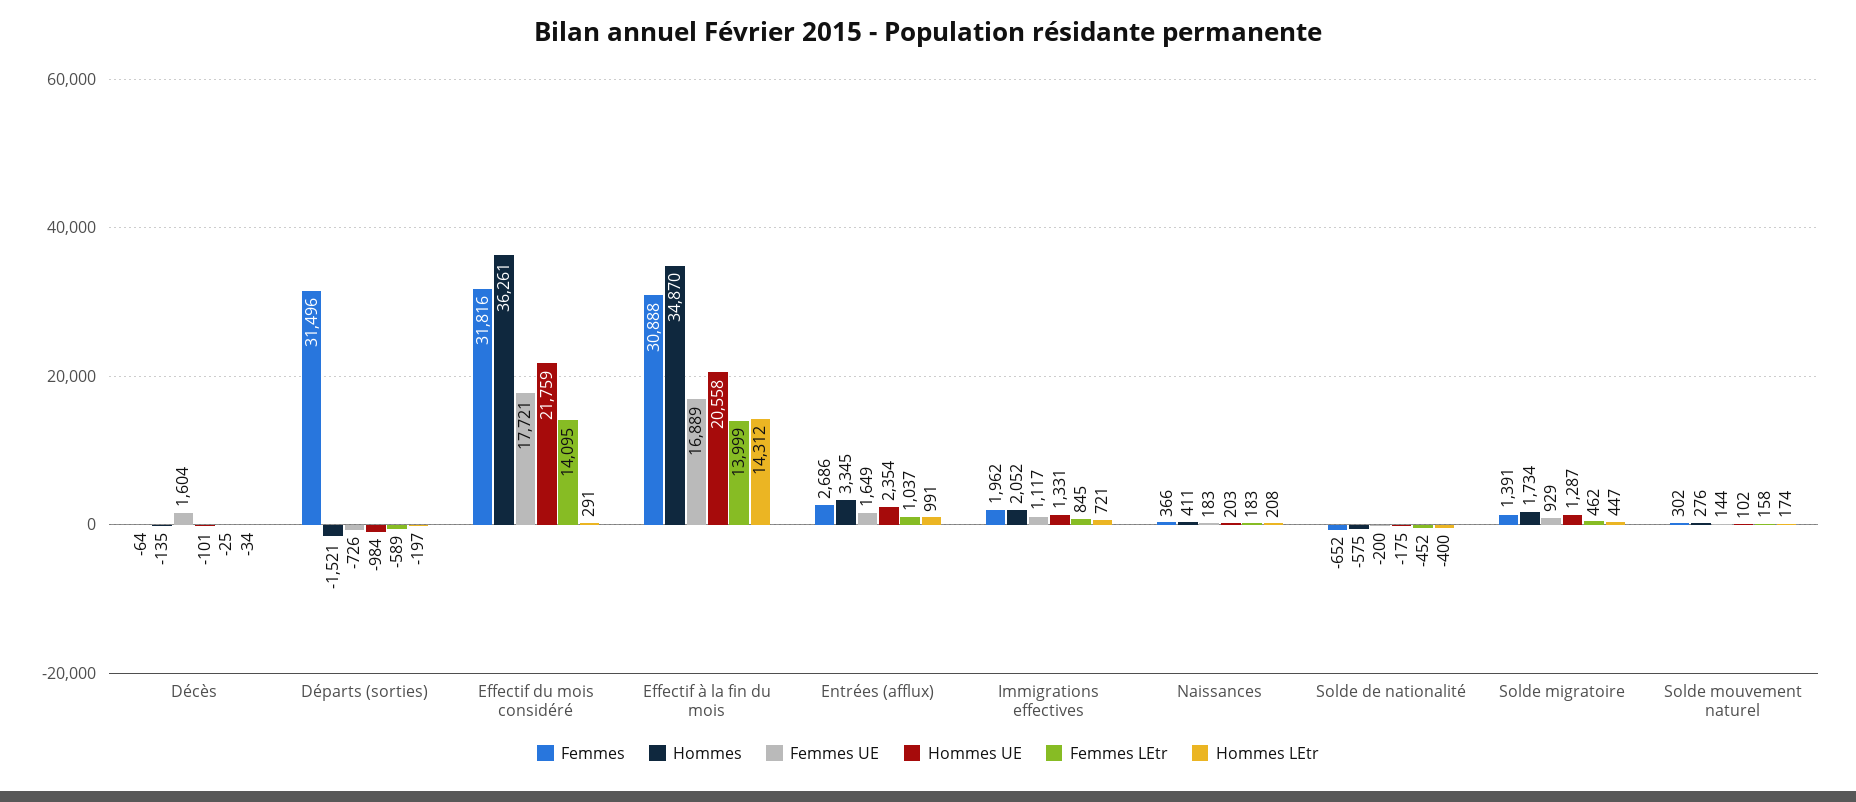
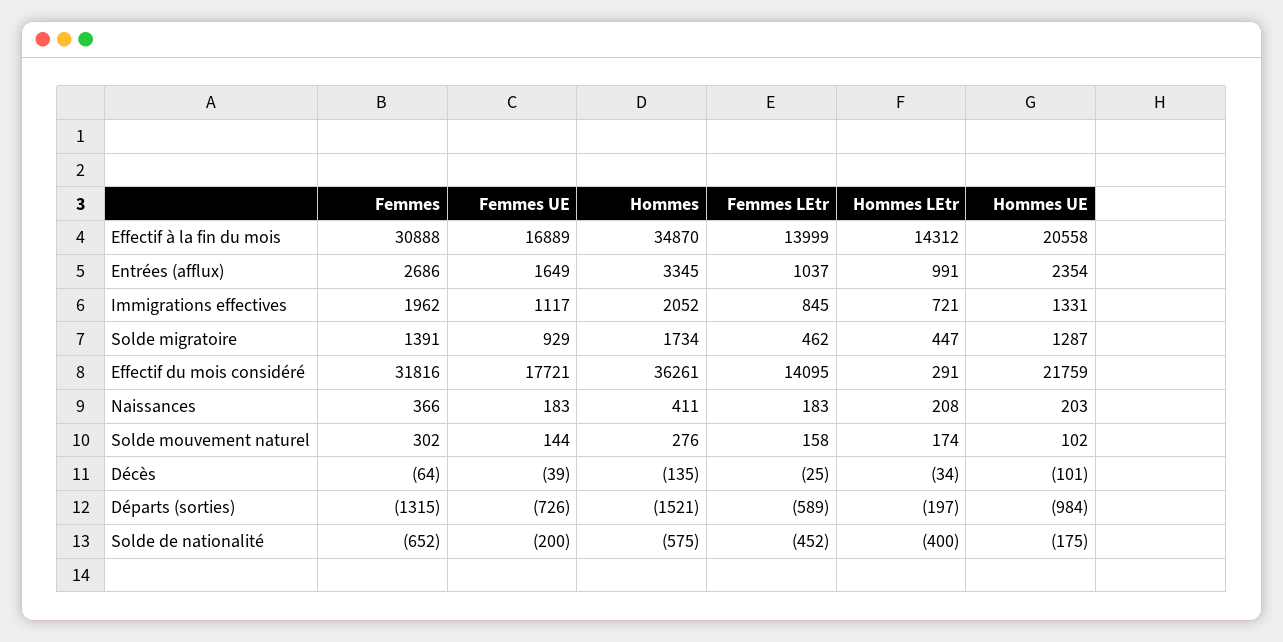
  {
    "Femmes": {
      "Décès": -64,
-     "Départs (sorties)": 31496,
+     "Départs (sorties)": -1315,
      "Effectif du mois considéré": 31816,
      "Effectif à la fin du mois": 30888,
      "Entrées (afflux)": 2686,
      "Immigrations effectives": 1962,
      "Naissances": 366,
      "Solde de nationalité": -652,
      "Solde migratoire": 1391,
      "Solde mouvement naturel": 302
    },
    "Hommes": {
      "Décès": -135,
      "Départs (sorties)": -1521,
      "Effectif du mois considéré": 36261,
      "Effectif à la fin du mois": 34870,
      "Entrées (afflux)": 3345,
      "Immigrations effectives": 2052,
      "Naissances": 411,
      "Solde de nationalité": -575,
      "Solde migratoire": 1734,
      "Solde mouvement naturel": 276
    },
    "Femmes UE": {
-     "Décès": 1604,
+     "Décès": -39,
      "Départs (sorties)": -726,
      "Effectif du mois considéré": 17721,
      "Effectif à la fin du mois": 16889,
      "Entrées (afflux)": 1649,
      "Immigrations effectives": 1117,
      "Naissances": 183,
      "Solde de nationalité": -200,
      "Solde migratoire": 929,
      "Solde mouvement naturel": 144
    },
    "Hommes UE": {
      "Décès": -101,
      "Départs (sorties)": -984,
      "Effectif du mois considéré": 21759,
      "Effectif à la fin du mois": 20558,
      "Entrées (afflux)": 2354,
      "Immigrations effectives": 1331,
      "Naissances": 203,
      "Solde de nationalité": -175,
      "Solde migratoire": 1287,
      "Solde mouvement naturel": 102
    },
    "Femmes LEtr": {
      "Décès": -25,
      "Départs (sorties)": -589,
      "Effectif du mois considéré": 14095,
      "Effectif à la fin du mois": 13999,
      "Entrées (afflux)": 1037,
      "Immigrations effectives": 845,
      "Naissances": 183,
      "Solde de nationalité": -452,
      "Solde migratoire": 462,
      "Solde mouvement naturel": 158
    },
    "Hommes LEtr": {
      "Décès": -34,
      "Départs (sorties)": -197,
      "Effectif du mois considéré": 291,
      "Effectif à la fin du mois": 14312,
      "Entrées (afflux)": 991,
      "Immigrations effectives": 721,
      "Naissances": 208,
      "Solde de nationalité": -400,
      "Solde migratoire": 447,
      "Solde mouvement naturel": 174
    }
  }

